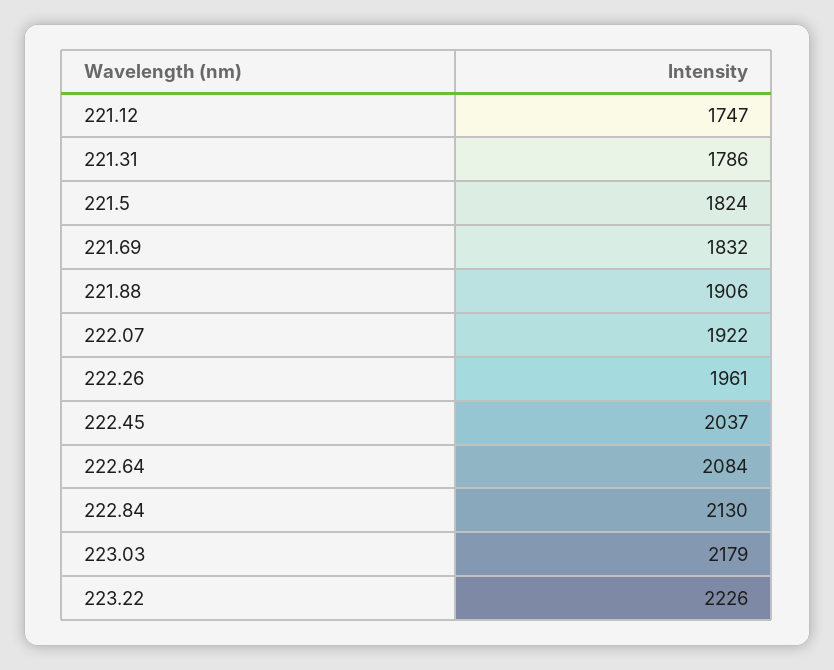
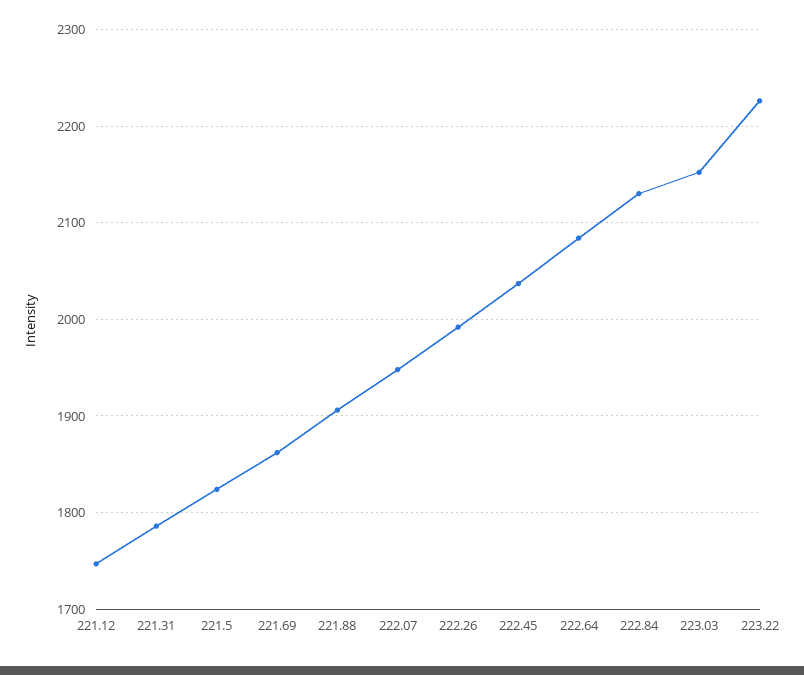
  {
    "221.12": 1747,
    "221.31": 1786,
    "221.5": 1824,
-   "221.69": 1832,
+   "221.69": 1860,
    "221.88": 1906,
-   "222.07": 1922,
+   "222.07": 1950,
-   "222.26": 1961,
+   "222.26": 1990,
    "222.45": 2037,
    "222.64": 2084,
    "222.84": 2130,
-   "223.03": 2179,
+   "223.03": 2150,
    "223.22": 2226
  }

